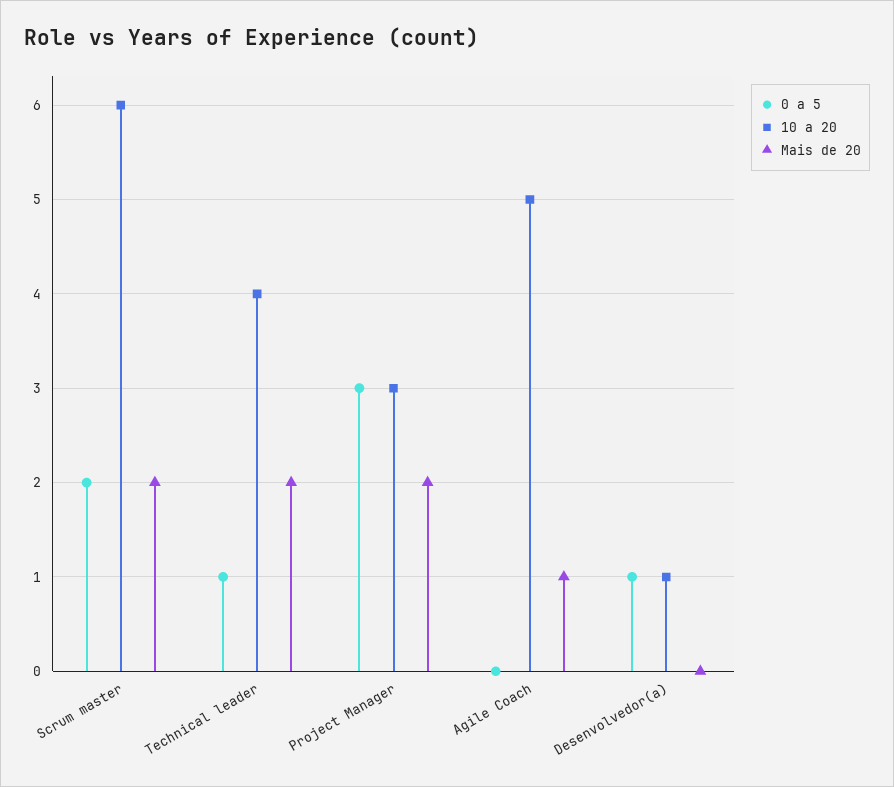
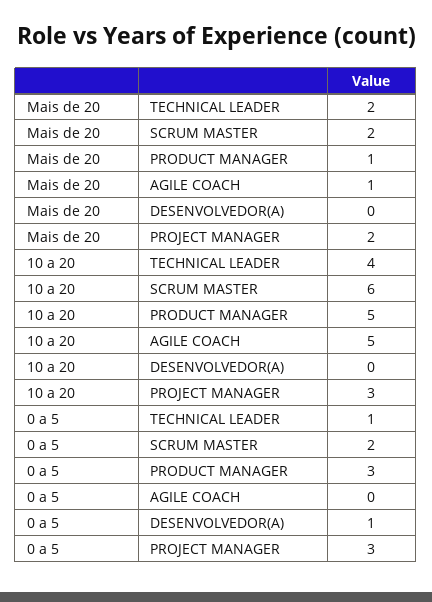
  {
    "0 a 5": {
      "Scrum master": 2,
      "Technical leader": 1,
      "Project Manager": 3,
      "Agile Coach": 0,
-     "Desenvolvedor(a)": 1
+     "Desenvolvedor(a)": 1,
+     "PRODUCT MANAGER": 3
    },
    "10 a 20": {
      "Scrum master": 6,
      "Technical leader": 4,
      "Project Manager": 3,
      "Agile Coach": 5,
-     "Desenvolvedor(a)": 1
+     "Desenvolvedor(a)": 0,
+     "PRODUCT MANAGER": 5
    },
    "Mais de 20": {
      "Scrum master": 2,
      "Technical leader": 2,
      "Project Manager": 2,
      "Agile Coach": 1,
-     "Desenvolvedor(a)": 0
+     "Desenvolvedor(a)": 0,
+     "PRODUCT MANAGER": 1
    }
  }

